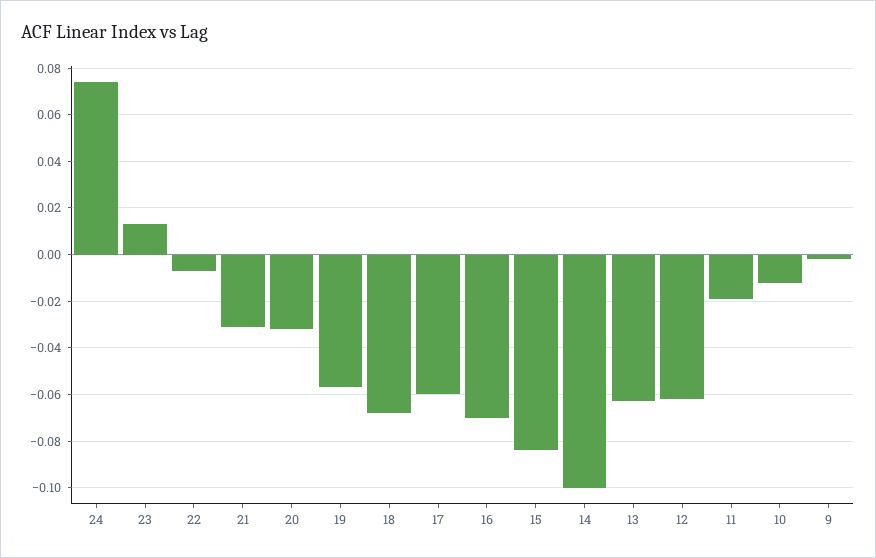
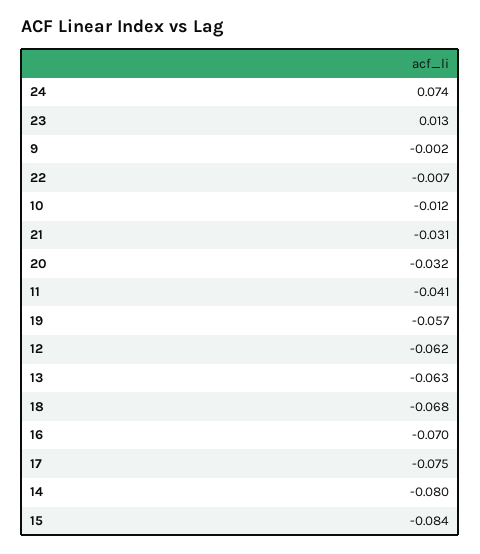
  {
    "24": 0.074,
    "23": 0.013,
    "22": -0.007,
    "21": -0.031,
    "20": -0.032,
    "19": -0.057,
    "18": -0.068,
-   "17": -0.06,
+   "17": -0.075,
    "16": -0.07,
    "15": -0.084,
-   "14": -0.1,
+   "14": -0.08,
    "13": -0.063,
    "12": -0.062,
-   "11": -0.02,
+   "11": -0.041,
    "10": -0.012,
    "9": -0.002
  }

